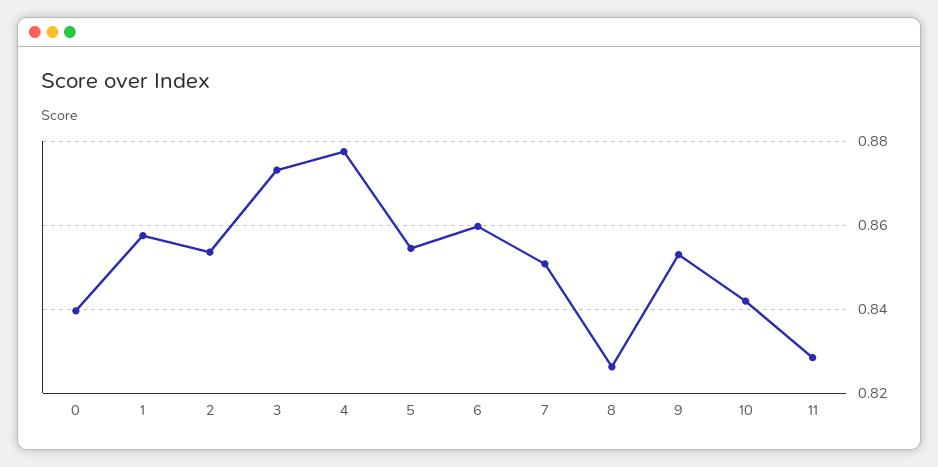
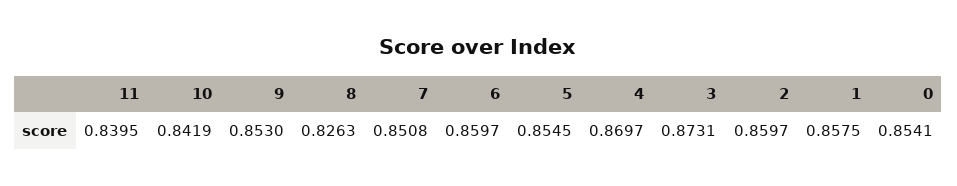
  {
-   "0": 0.84,
+   "0": 0.8541,
    "1": 0.8575,
-   "2": 0.854,
+   "2": 0.8597,
    "3": 0.8731,
-   "4": 0.878,
+   "4": 0.8697,
    "5": 0.8545,
    "6": 0.8597,
    "7": 0.8508,
    "8": 0.8263,
    "9": 0.853,
    "10": 0.8419,
-   "11": 0.828
+   "11": 0.8395
  }

